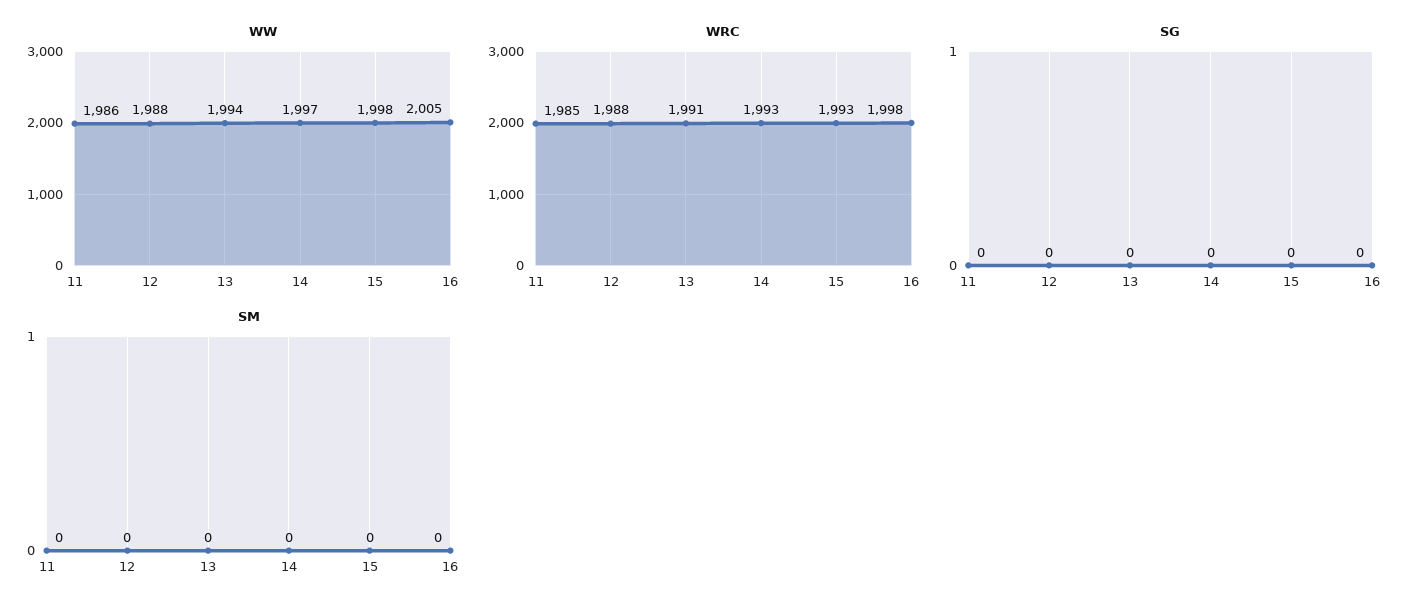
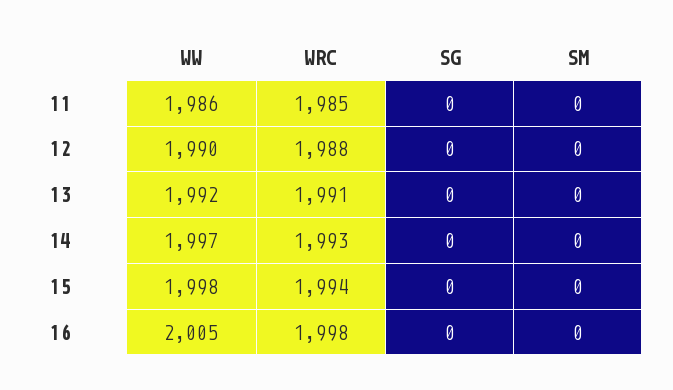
  {
    "WW": {
      "11": 1986,
-     "12": 1988,
+     "12": 1990,
-     "13": 1994,
+     "13": 1992,
      "14": 1997,
      "15": 1998,
      "16": 2005
    },
    "WRC": {
      "11": 1985,
      "12": 1988,
      "13": 1991,
      "14": 1993,
-     "15": 1993,
+     "15": 1994,
      "16": 1998
    },
    "SG": {
      "11": 0,
      "12": 0,
      "13": 0,
      "14": 0,
      "15": 0,
      "16": 0
    },
    "SM": {
      "11": 0,
      "12": 0,
      "13": 0,
      "14": 0,
      "15": 0,
      "16": 0
    }
  }

